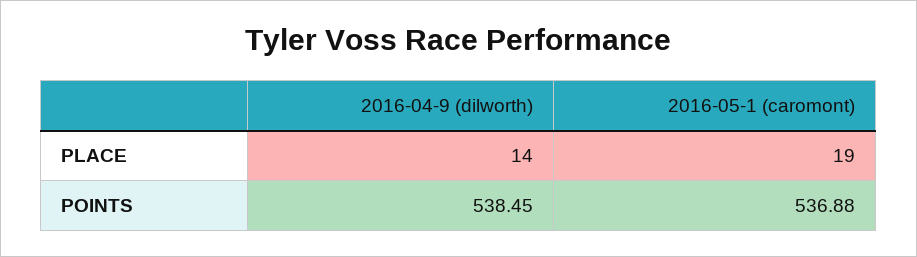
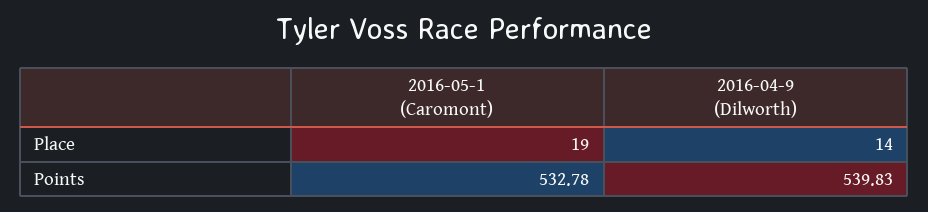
  {
    "2016-04-9 (dilworth)": {
      "PLACE": 14,
-     "POINTS": 538.45
+     "POINTS": 539.83
    },
    "2016-05-1 (caromont)": {
      "PLACE": 19,
-     "POINTS": 536.88
+     "POINTS": 532.78
    }
  }

